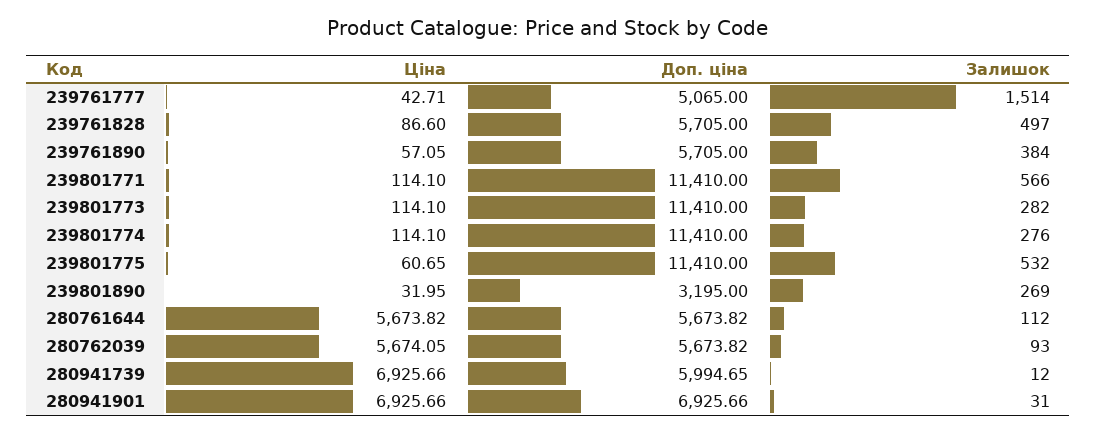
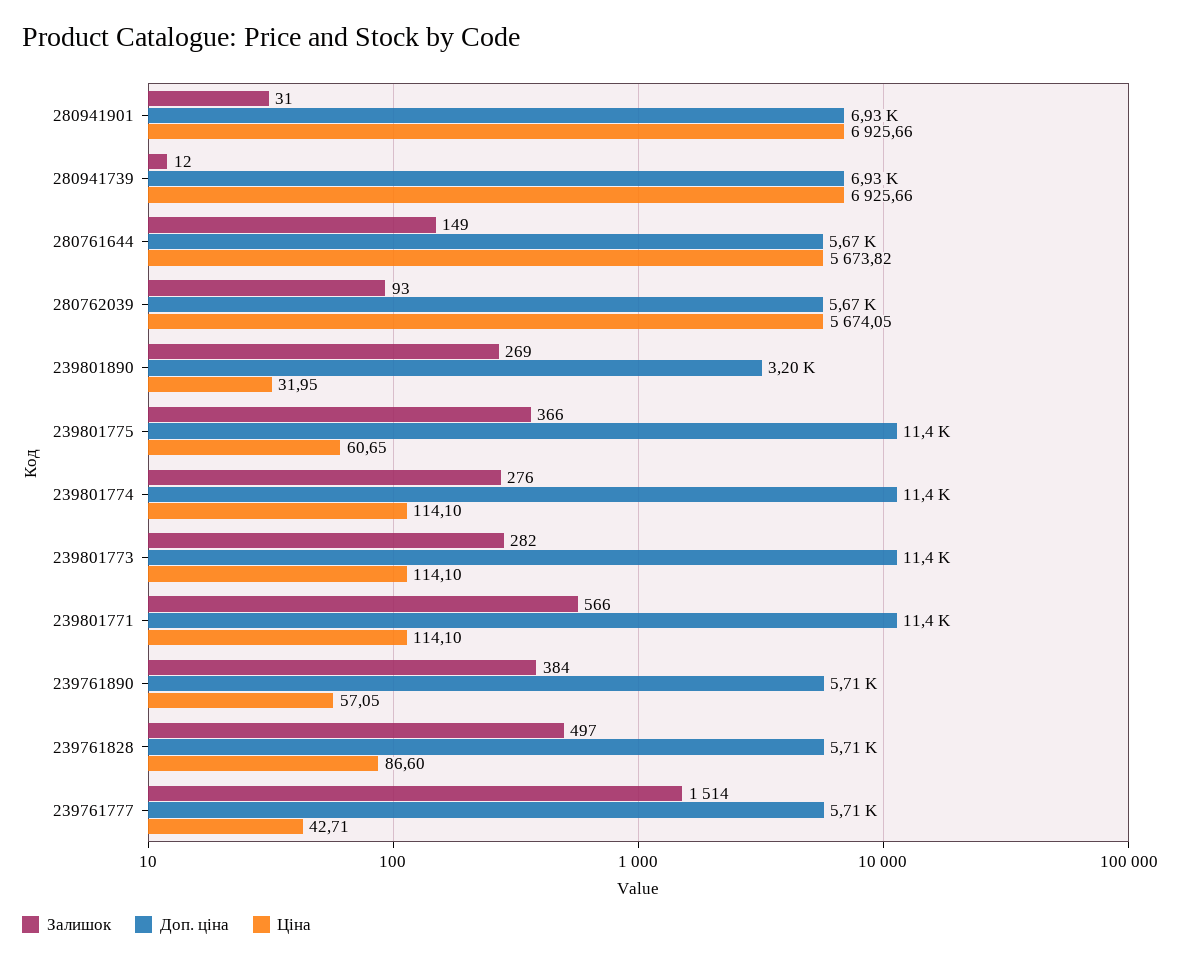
  {
    "Ціна": {
      "239761777": 42.71,
      "239761828": 86.6,
      "239761890": 57.05,
      "239801771": 114.1,
      "239801773": 114.1,
      "239801774": 114.1,
      "239801775": 60.65,
      "239801890": 31.95,
      "280761644": 5673.82,
      "280762039": 5674.05,
      "280941739": 6925.66,
      "280941901": 6925.66
    },
    "Доп. ціна": {
-     "239761777": 5065,
+     "239761777": 5710,
      "239761828": 5705,
      "239761890": 5705,
      "239801771": 11410,
      "239801773": 11410,
      "239801774": 11410,
      "239801775": 11410,
      "239801890": 3195,
      "280761644": 5673.82,
      "280762039": 5673.82,
-     "280941739": 5994.65,
+     "280941739": 6930,
      "280941901": 6925.66
    },
    "Залишок": {
      "239761777": 1514,
      "239761828": 497,
      "239761890": 384,
      "239801771": 566,
      "239801773": 282,
      "239801774": 276,
-     "239801775": 532,
+     "239801775": 366,
      "239801890": 269,
-     "280761644": 112,
+     "280761644": 149,
      "280762039": 93,
      "280941739": 12,
      "280941901": 31
    }
  }

